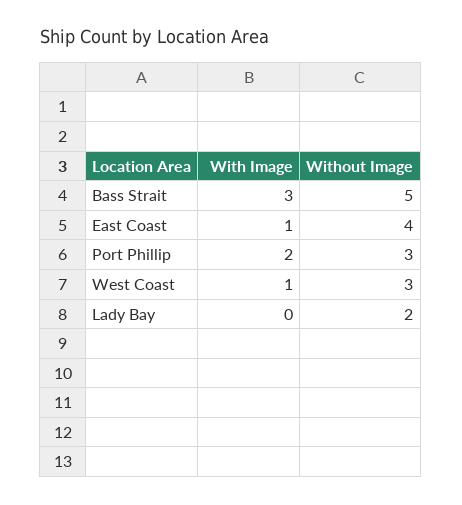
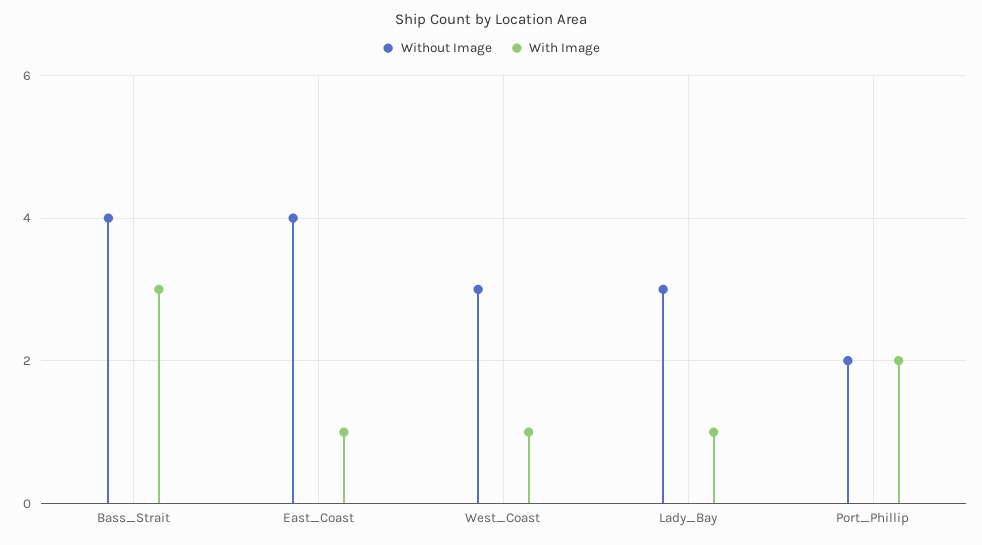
  {
    "With Image": {
      "Bass Strait": 3,
      "East Coast": 1,
      "Port Phillip": 2,
      "West Coast": 1,
-     "Lady Bay": 0
+     "Lady Bay": 1
    },
    "Without Image": {
-     "Bass Strait": 5,
+     "Bass Strait": 4,
      "East Coast": 4,
-     "Port Phillip": 3,
+     "Port Phillip": 2,
      "West Coast": 3,
-     "Lady Bay": 2
+     "Lady Bay": 3
    }
  }

